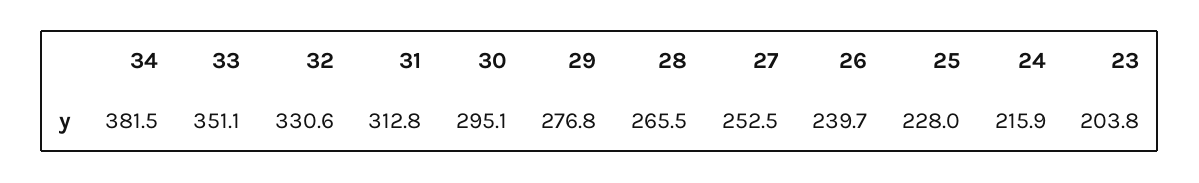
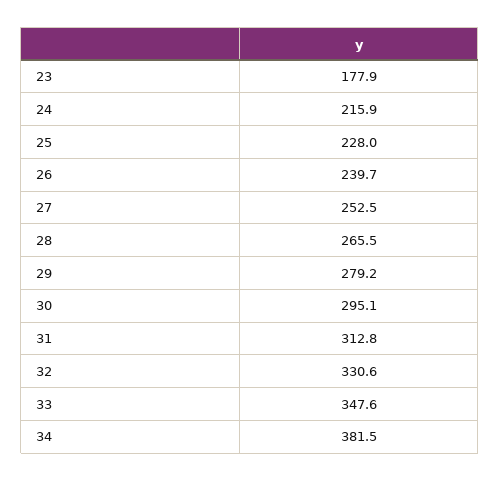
  {
    "34": 381.5,
-   "33": 351.1,
+   "33": 347.6,
    "32": 330.6,
    "31": 312.8,
    "30": 295.1,
-   "29": 276.8,
+   "29": 279.2,
    "28": 265.5,
    "27": 252.5,
    "26": 239.7,
    "25": 228,
    "24": 215.9,
-   "23": 203.8
+   "23": 177.9
  }

